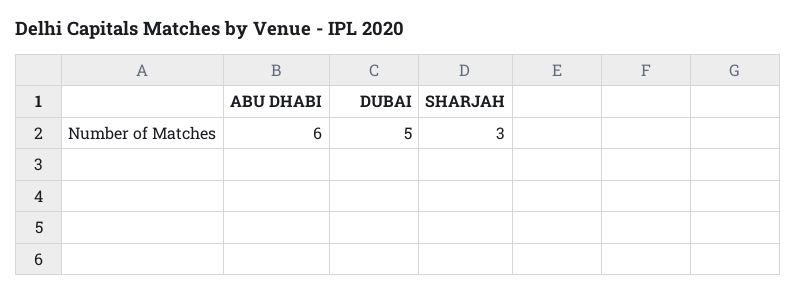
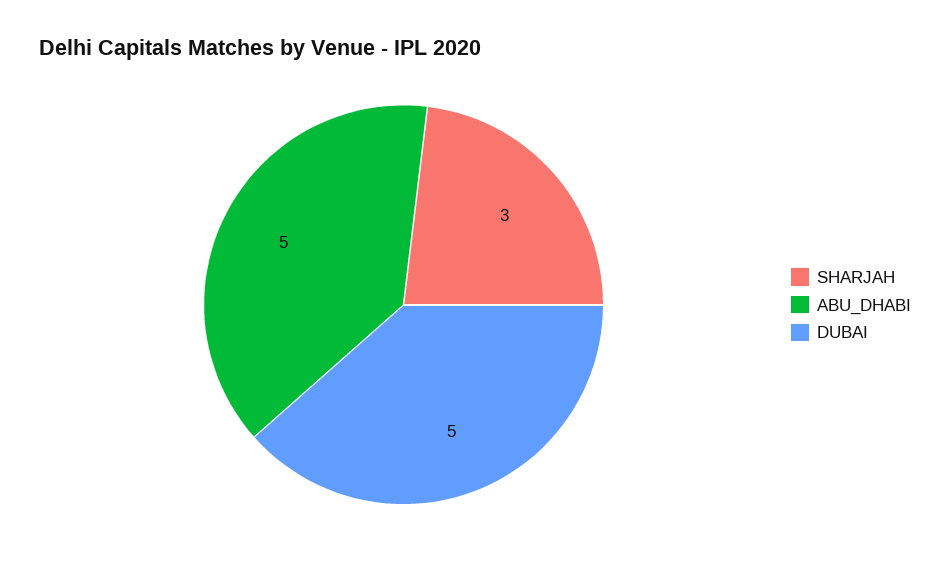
  {
-   "ABU DHABI": 6,
+   "ABU DHABI": 5,
    "DUBAI": 5,
    "SHARJAH": 3
  }

